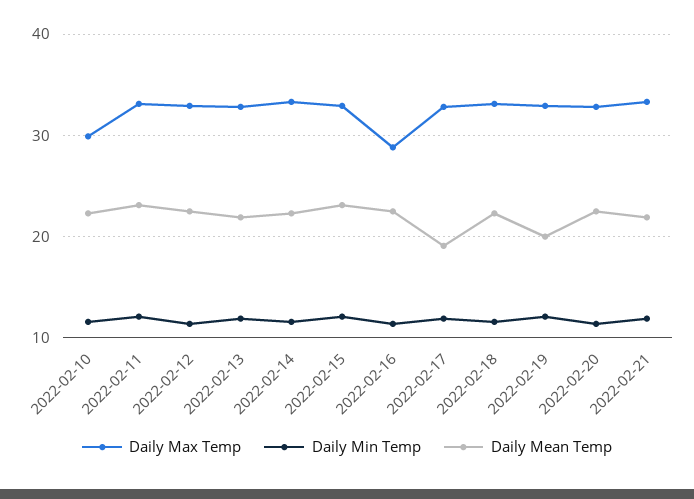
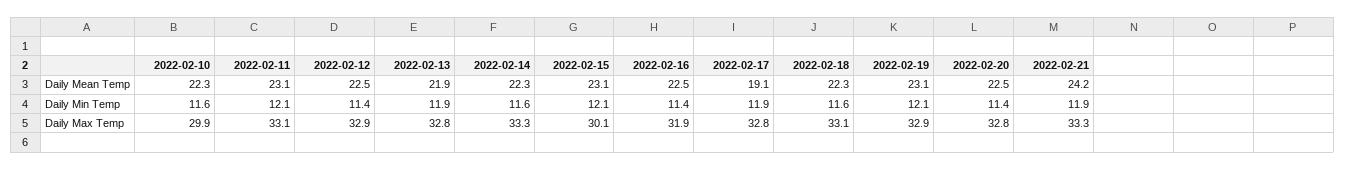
  {
    "Daily Max Temp": {
      "2022-02-10": 29.9,
      "2022-02-11": 33.1,
      "2022-02-12": 32.9,
      "2022-02-13": 32.8,
      "2022-02-14": 33.3,
-     "2022-02-15": 33,
+     "2022-02-15": 30.1,
-     "2022-02-16": 29,
+     "2022-02-16": 31.9,
      "2022-02-17": 32.8,
      "2022-02-18": 33.1,
      "2022-02-19": 32.9,
      "2022-02-20": 32.8,
      "2022-02-21": 33.3
    },
    "Daily Min Temp": {
      "2022-02-10": 11.6,
      "2022-02-11": 12.1,
      "2022-02-12": 11.4,
      "2022-02-13": 11.9,
      "2022-02-14": 11.6,
      "2022-02-15": 12.1,
      "2022-02-16": 11.4,
      "2022-02-17": 11.9,
      "2022-02-18": 11.6,
      "2022-02-19": 12.1,
      "2022-02-20": 11.4,
      "2022-02-21": 11.9
    },
    "Daily Mean Temp": {
      "2022-02-10": 22.3,
      "2022-02-11": 23.1,
      "2022-02-12": 22.5,
      "2022-02-13": 21.9,
      "2022-02-14": 22.3,
      "2022-02-15": 23.1,
      "2022-02-16": 22.5,
      "2022-02-17": 19.1,
      "2022-02-18": 22.3,
-     "2022-02-19": 20,
+     "2022-02-19": 23.1,
      "2022-02-20": 22.5,
-     "2022-02-21": 22
+     "2022-02-21": 24.2
    }
  }

